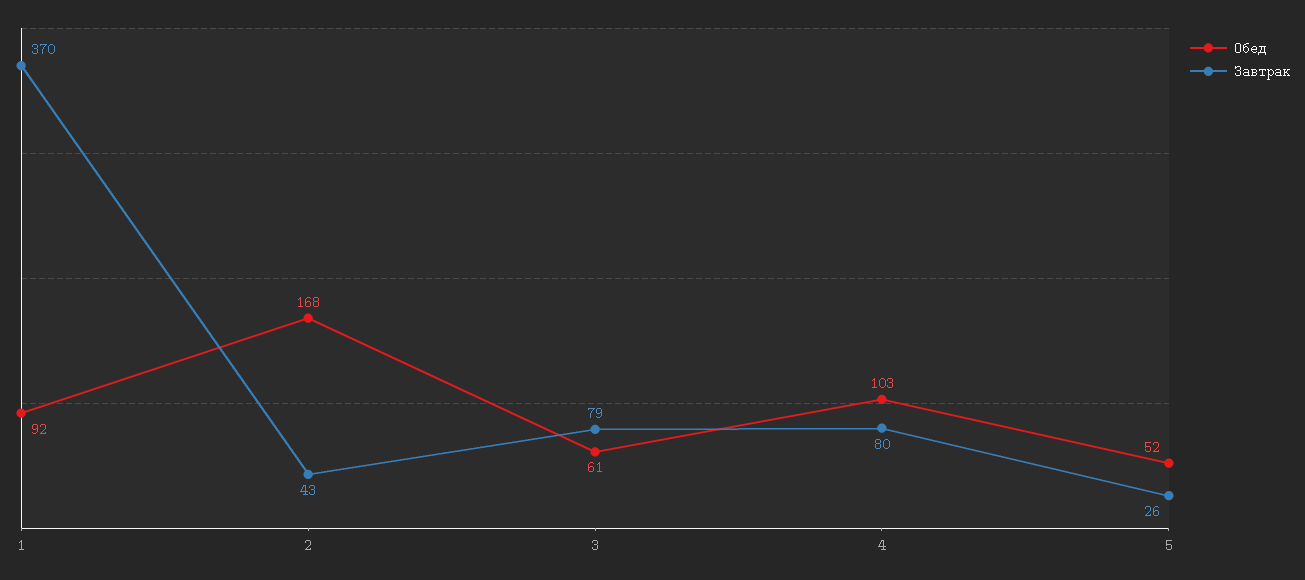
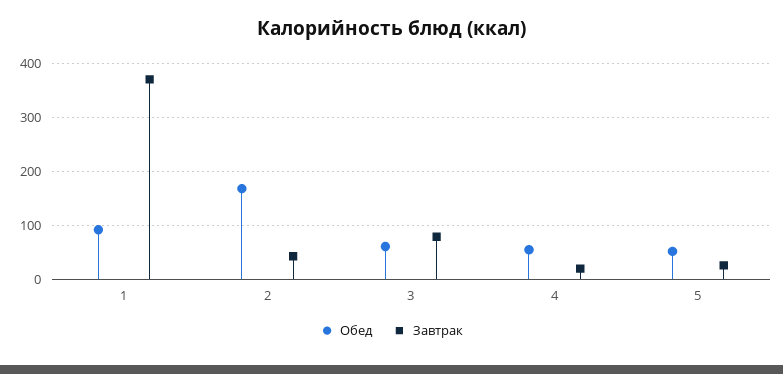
  {
    "Обед": {
      "1": 92,
      "2": 168,
      "3": 61,
-     "4": 103,
+     "4": 60,
      "5": 52
    },
    "Завтрак": {
      "1": 370,
      "2": 43,
      "3": 79,
-     "4": 80,
+     "4": 20,
      "5": 26
    }
  }

